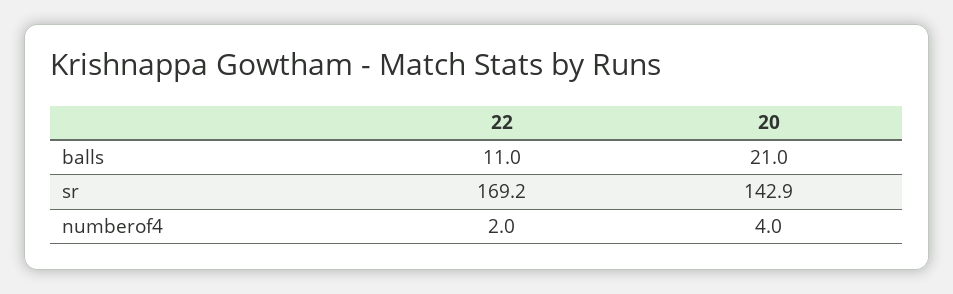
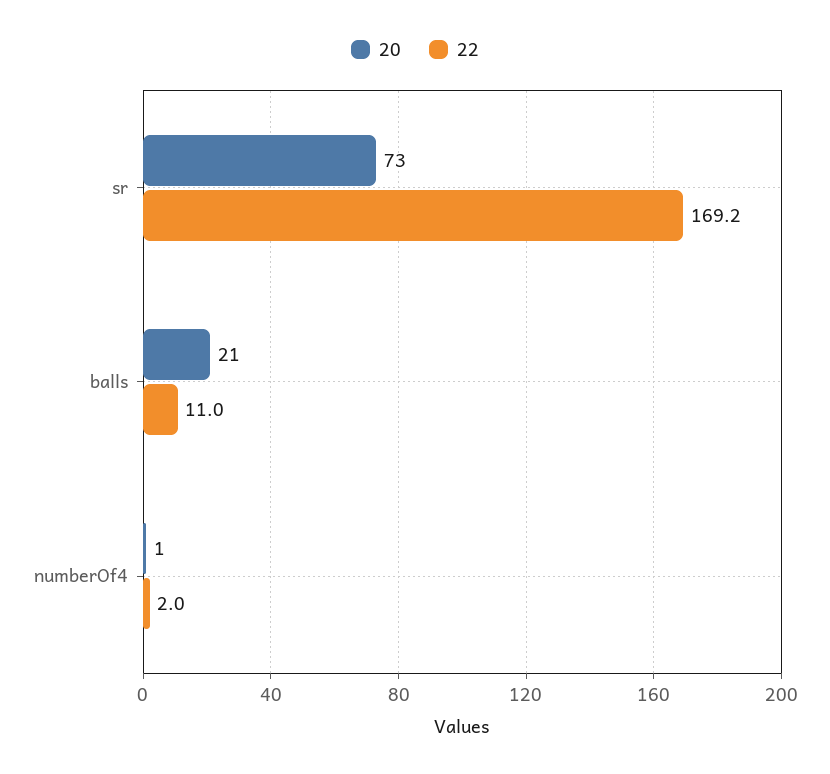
  {
    "22": {
      "balls": 11,
      "sr": 169.2,
      "numberof4": 2
    },
    "20": {
      "balls": 21,
-     "sr": 142.9,
+     "sr": 73,
-     "numberof4": 4
+     "numberof4": 1
    }
  }

